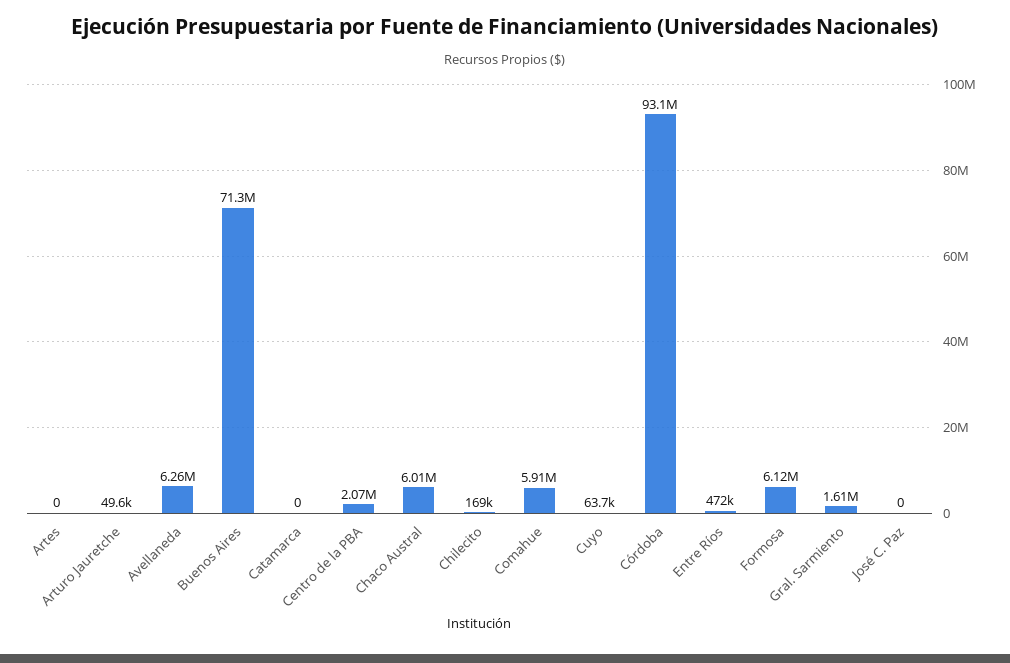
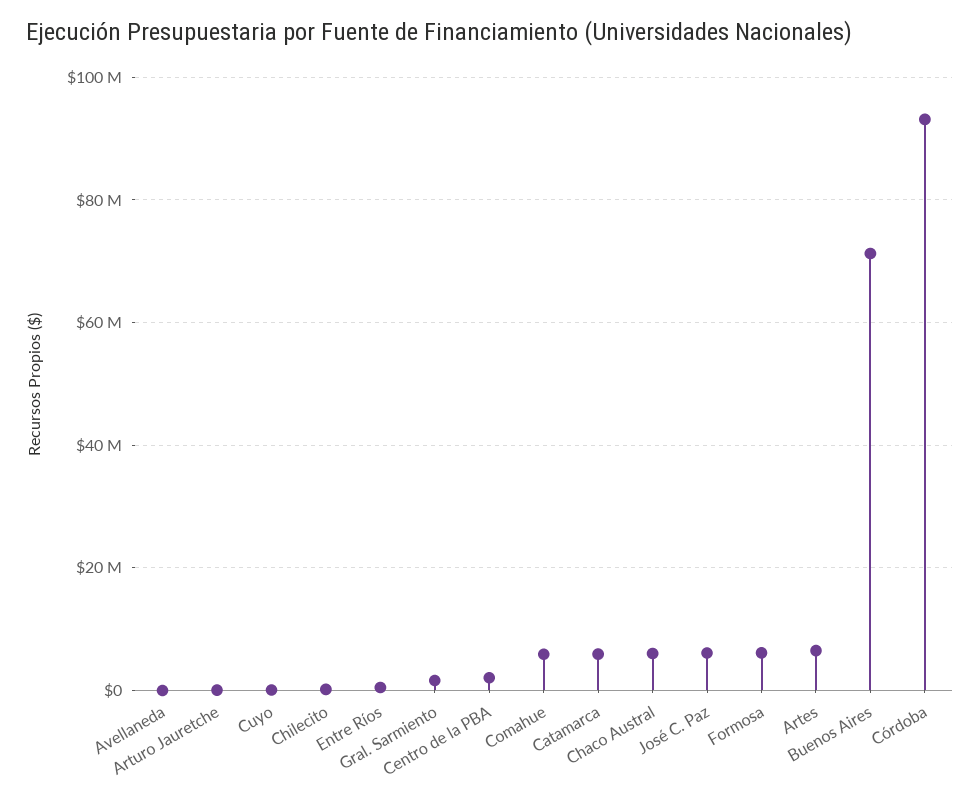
  {
-   "Artes": 0,
+   "Artes": 6000000,
    "Arturo Jauretche": 49600,
-   "Avellaneda": 6260000,
+   "Avellaneda": 0,
    "Buenos Aires": 71300000,
-   "Catamarca": 0,
+   "Catamarca": 6000000,
    "Centro de la PBA": 2070000,
    "Chaco Austral": 6010000,
    "Chilecito": 169000,
    "Comahue": 5910000,
    "Cuyo": 63700,
    "Córdoba": 93100000,
    "Entre Ríos": 472000,
    "Formosa": 6120000,
    "Gral. Sarmiento": 1610000,
-   "José C. Paz": 0
+   "José C. Paz": 6000000
  }

